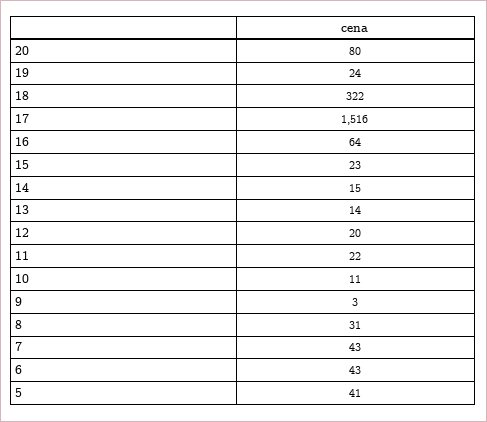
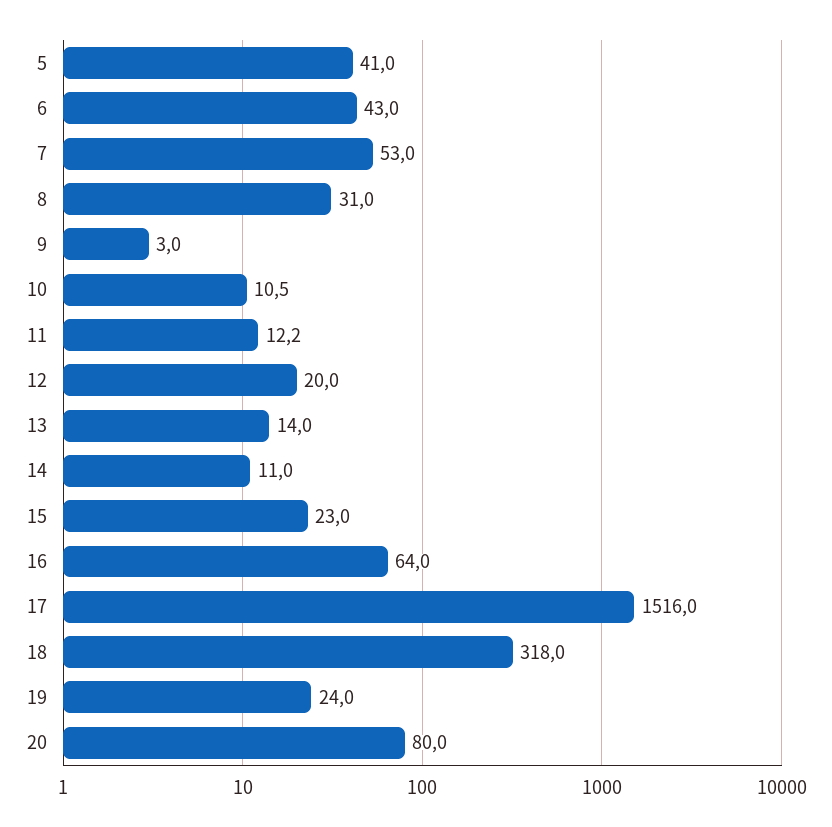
  {
    "20": 80,
    "19": 24,
-   "18": 322,
+   "18": 318,
    "17": 1516,
    "16": 64,
    "15": 23,
-   "14": 15,
+   "14": 11,
    "13": 14,
    "12": 20,
-   "11": 22,
+   "11": 12.2,
    "10": 10.5,
    "9": 3,
    "8": 31,
-   "7": 43,
+   "7": 53,
    "6": 43,
    "5": 41
  }

